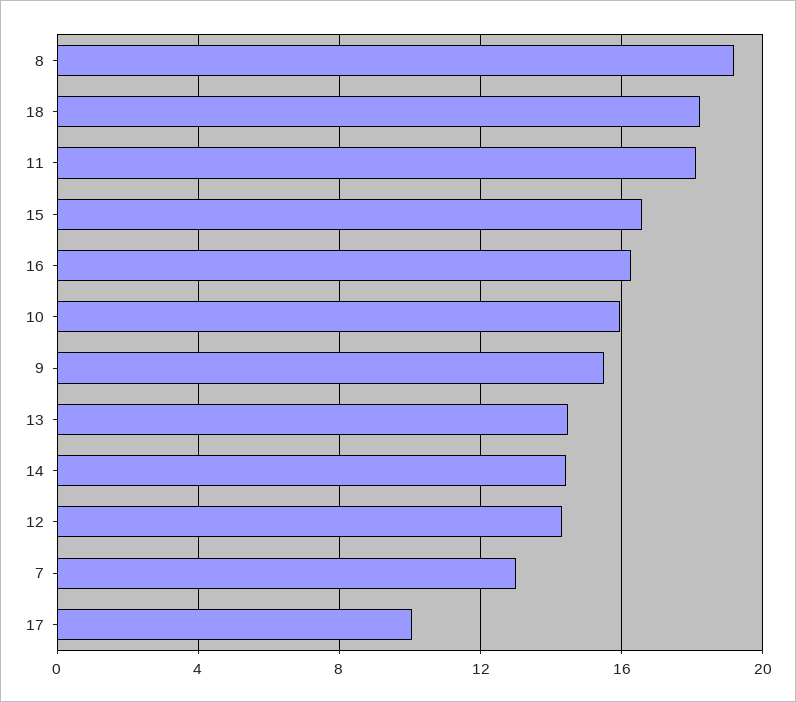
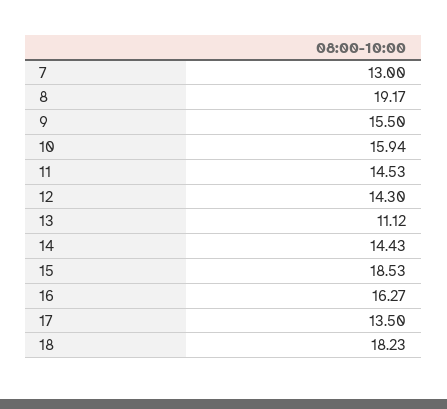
  {
    "8": 19.17,
    "18": 18.23,
-   "11": 18,
+   "11": 14.53,
-   "15": 16.5,
+   "15": 18.53,
    "16": 16.27,
    "10": 15.94,
    "9": 15.5,
-   "13": 14.5,
+   "13": 11.12,
    "14": 14.43,
    "12": 14.3,
    "7": 13,
-   "17": 10
+   "17": 13.5
  }

